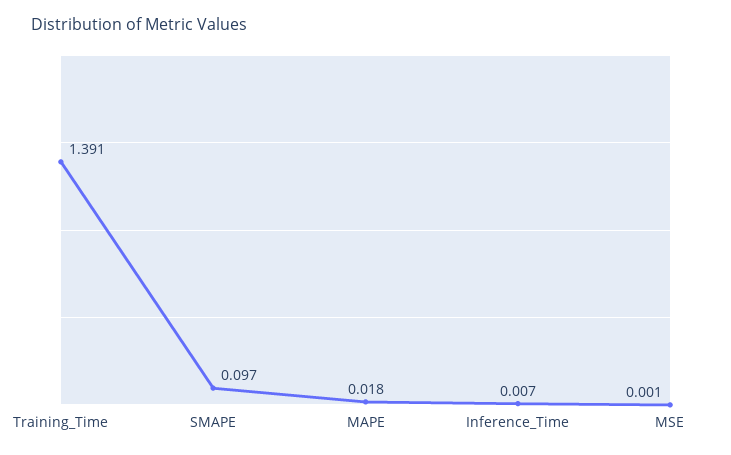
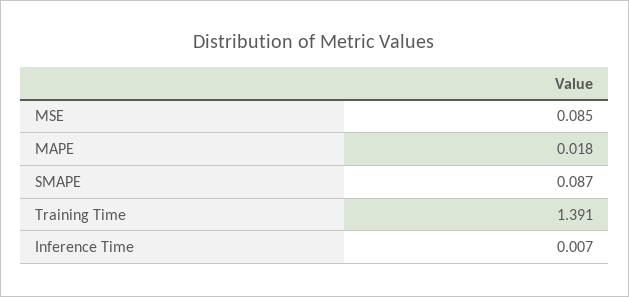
  {
    "Training_Time": 1.391,
-   "SMAPE": 0.097,
+   "SMAPE": 0.087,
    "MAPE": 0.018,
    "Inference_Time": 0.007,
-   "MSE": 0.001
+   "MSE": 0.085
  }

